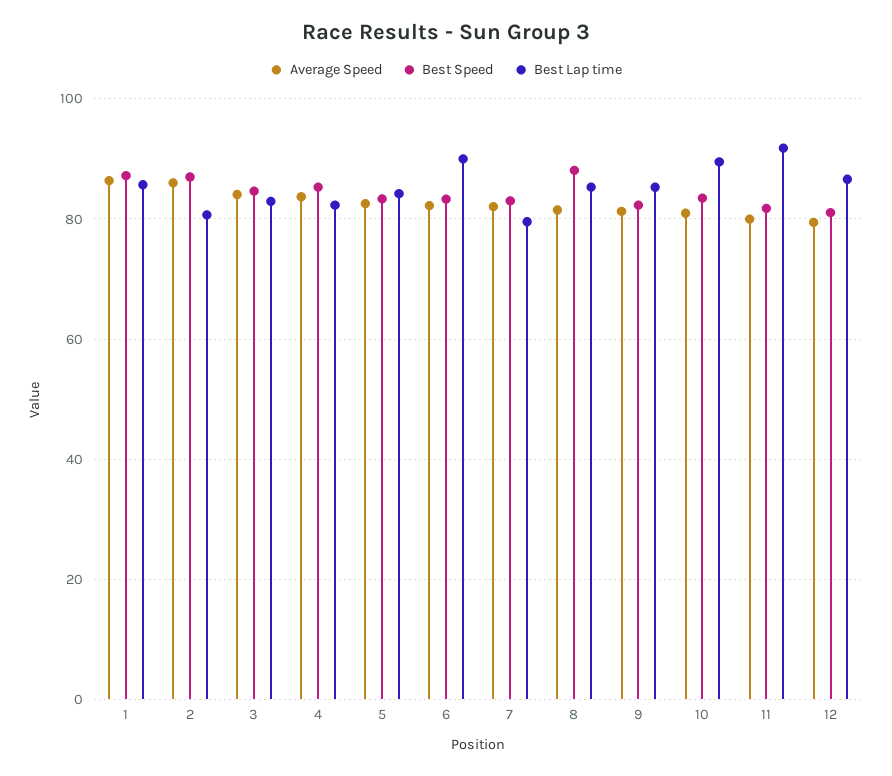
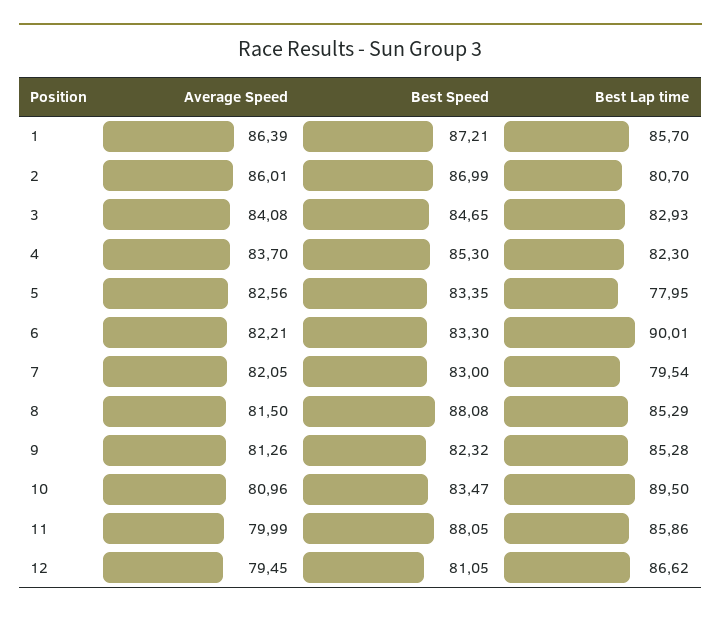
  {
    "Average Speed": {
      "1": 86.39,
      "2": 86.01,
      "3": 84.08,
      "4": 83.7,
      "5": 82.56,
      "6": 82.21,
      "7": 82.05,
      "8": 81.5,
      "9": 81.26,
      "10": 80.96,
      "11": 79.99,
      "12": 79.45
    },
    "Best Speed": {
      "1": 87.21,
      "2": 86.99,
      "3": 84.65,
      "4": 85.3,
      "5": 83.35,
      "6": 83.3,
      "7": 83,
      "8": 88.08,
      "9": 82.32,
      "10": 83.47,
-     "11": 82,
+     "11": 88.05,
      "12": 81.05
    },
    "Best Lap time": {
      "1": 85.7,
      "2": 80.7,
      "3": 82.93,
      "4": 82.3,
-     "5": 84,
+     "5": 77.95,
      "6": 90.01,
      "7": 79.54,
      "8": 85.29,
      "9": 85.28,
      "10": 89.5,
-     "11": 92,
+     "11": 85.86,
      "12": 86.62
    }
  }

